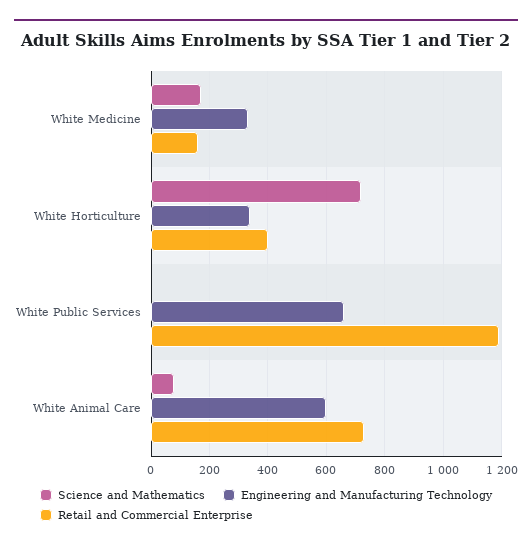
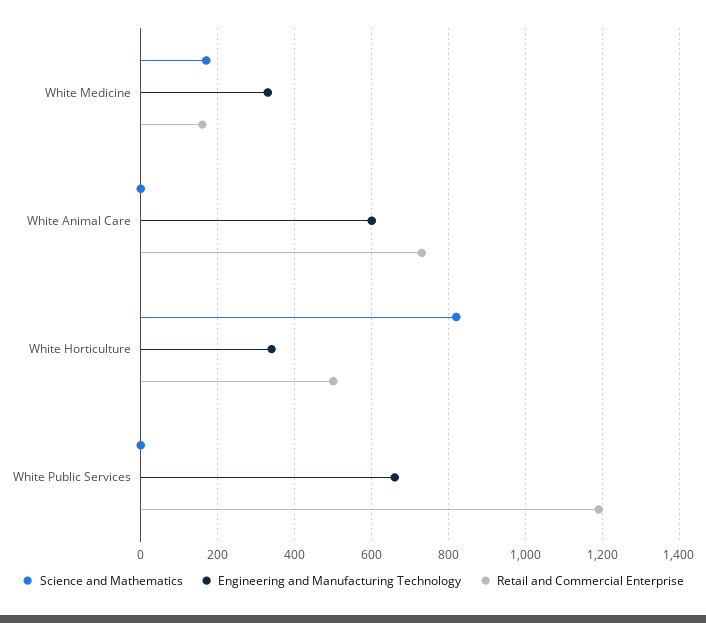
  {
    "Science and Mathematics": {
      "White Medicine": 180,
-     "White Horticulture": 725,
+     "White Horticulture": 820,
      "White Public Services": 0,
-     "White Animal Care": 75
+     "White Animal Care": 0
    },
    "Engineering and Manufacturing Technology": {
      "White Medicine": 340,
      "White Horticulture": 340,
      "White Public Services": 660,
      "White Animal Care": 600
    },
    "Retail and Commercial Enterprise": {
      "White Medicine": 160,
-     "White Horticulture": 400,
+     "White Horticulture": 500,
      "White Public Services": 1200,
      "White Animal Care": 740
    }
  }

